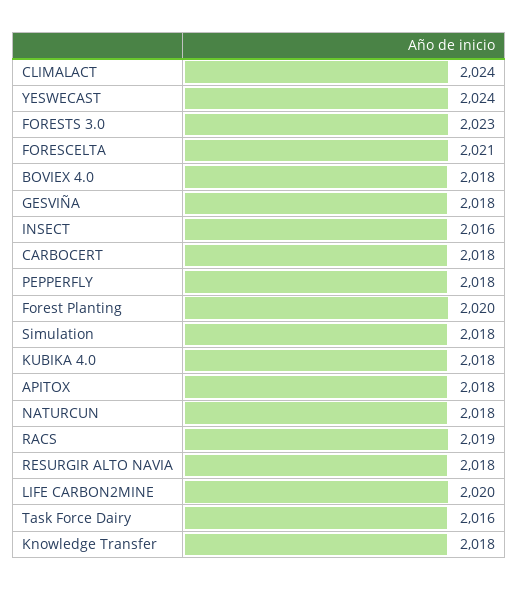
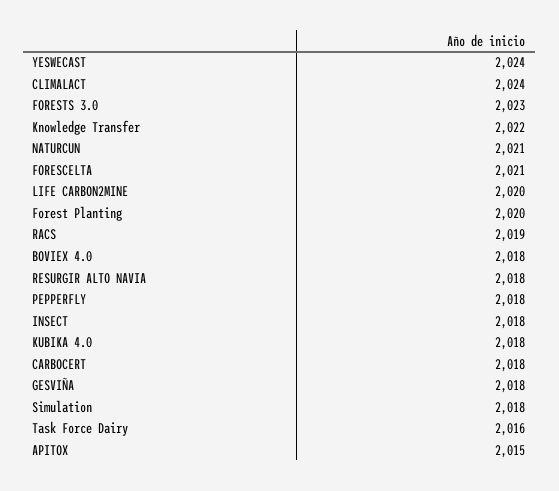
  {
    "CLIMALACT": 2024,
    "YESWECAST": 2024,
    "FORESTS 3.0": 2023,
    "FORESCELTA": 2021,
    "BOVIEX 4.0": 2018,
    "GESVIÑA": 2018,
-   "INSECT": 2016,
+   "INSECT": 2018,
    "CARBOCERT": 2018,
    "PEPPERFLY": 2018,
    "Forest Planting": 2020,
    "Simulation": 2018,
    "KUBIKA 4.0": 2018,
-   "APITOX": 2018,
+   "APITOX": 2015,
-   "NATURCUN": 2018,
+   "NATURCUN": 2021,
    "RACS": 2019,
    "RESURGIR ALTO NAVIA": 2018,
    "LIFE CARBON2MINE": 2020,
    "Task Force Dairy": 2016,
-   "Knowledge Transfer": 2018
+   "Knowledge Transfer": 2022
  }

